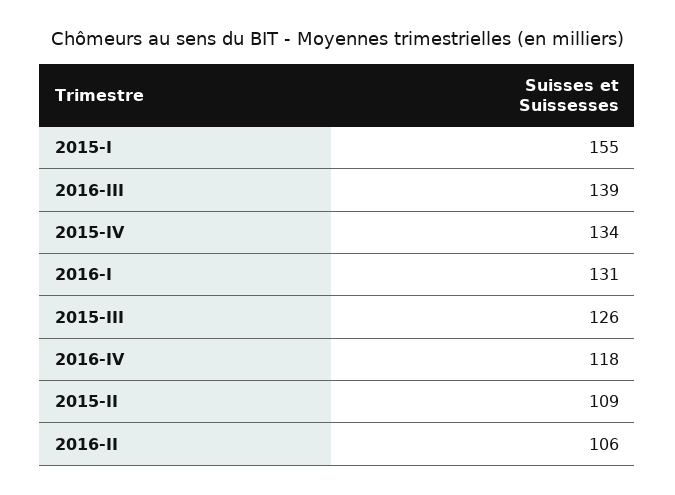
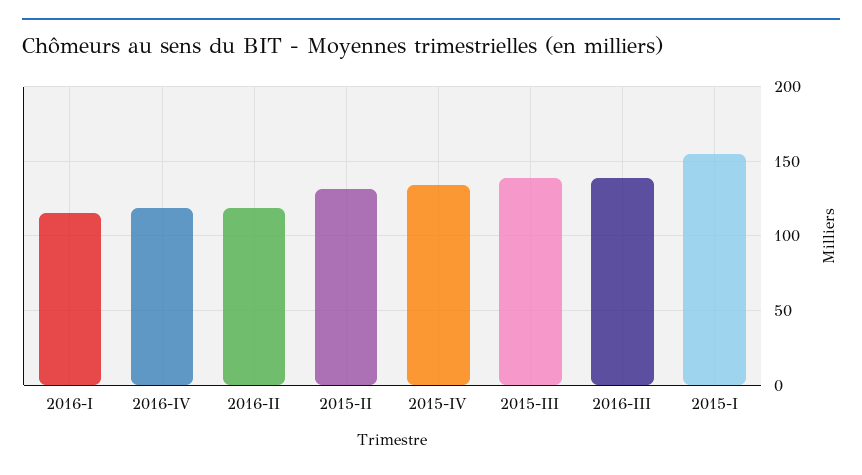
  {
    "2015-I": 155,
    "2016-III": 139,
    "2015-IV": 134,
-   "2016-I": 131,
+   "2016-I": 115,
-   "2015-III": 126,
+   "2015-III": 140,
    "2016-IV": 118,
-   "2015-II": 109,
+   "2015-II": 130,
-   "2016-II": 106
+   "2016-II": 120
  }

